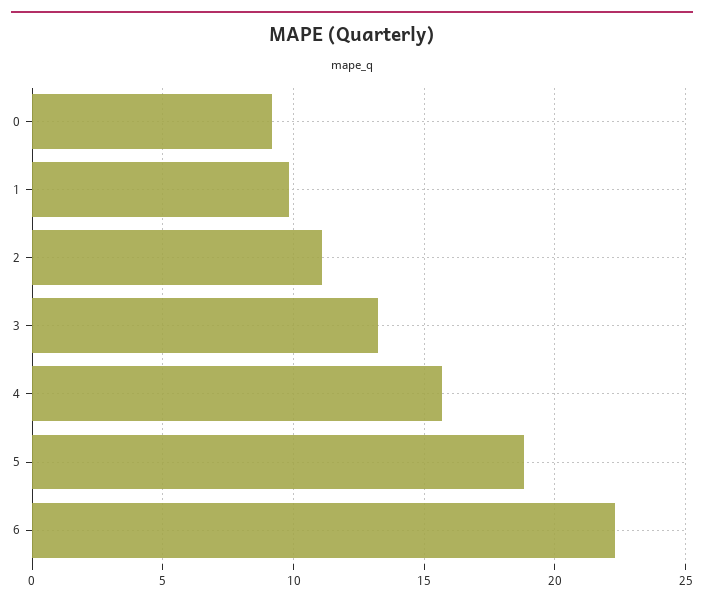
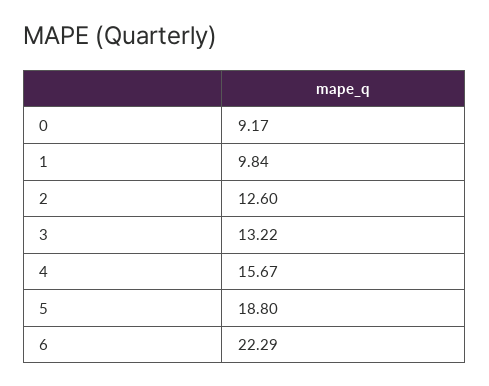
  {
    "0": 9.17,
    "1": 9.84,
-   "2": 11,
+   "2": 12.6,
    "3": 13.22,
    "4": 15.67,
    "5": 18.8,
    "6": 22.29
  }

